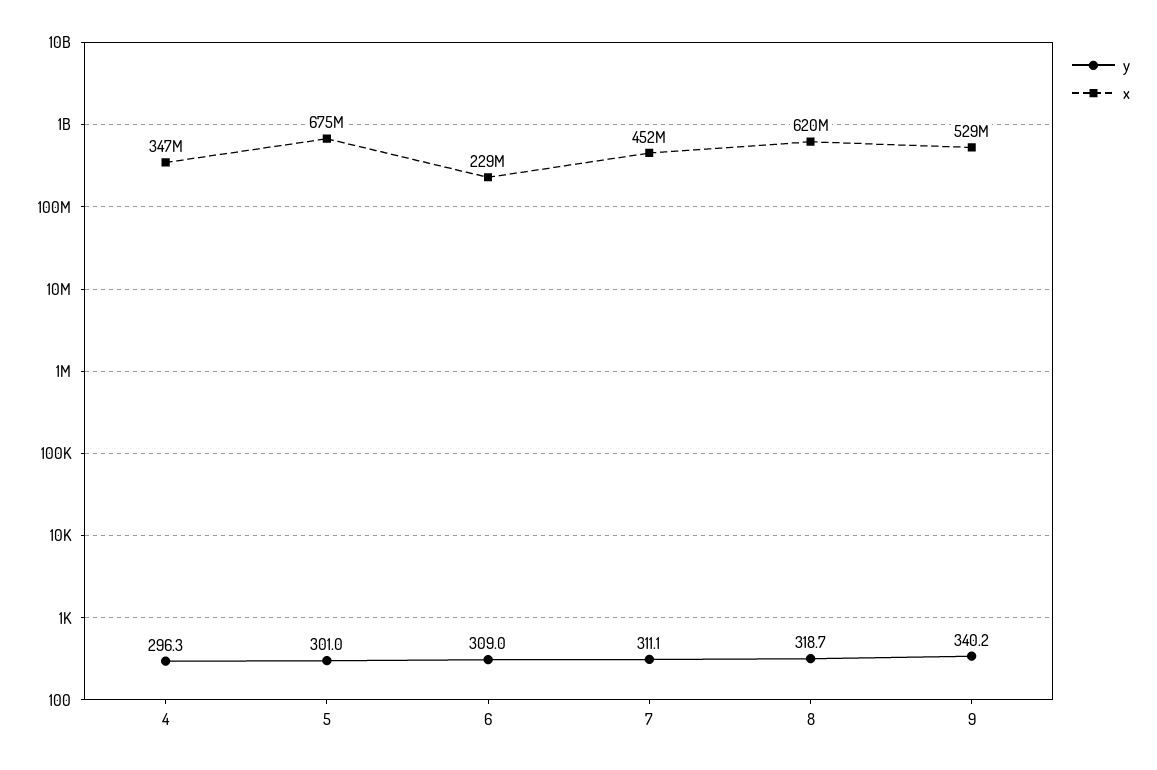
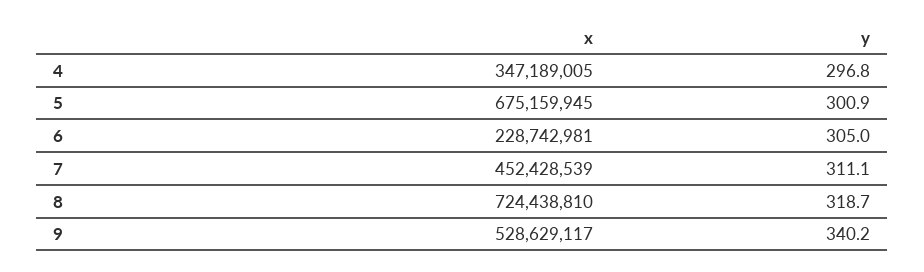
  {
    "y": {
-     "4": 296.3,
+     "4": 296.8,
-     "5": 301,
+     "5": 300.9,
-     "6": 309,
+     "6": 305,
      "7": 311.1,
      "8": 318.7,
      "9": 340.2
    },
    "x": {
      "4": 347189005,
      "5": 675159945,
      "6": 228742981,
      "7": 452428539,
-     "8": 620000000,
+     "8": 724438810,
      "9": 528629117
    }
  }

